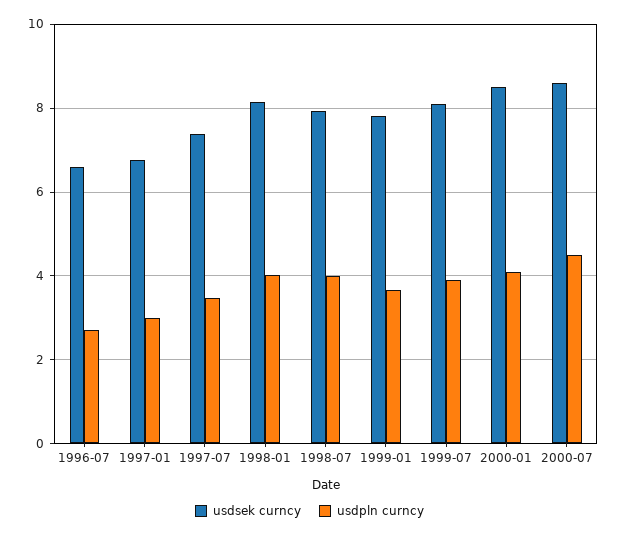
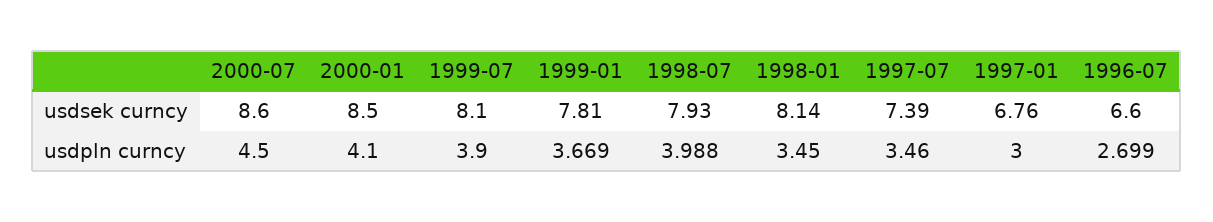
  {
    "usdsek curncy": {
      "1996-07": 6.6,
      "1997-01": 6.76,
      "1997-07": 7.39,
      "1998-01": 8.14,
      "1998-07": 7.93,
      "1999-01": 7.81,
      "1999-07": 8.1,
      "2000-01": 8.5,
      "2000-07": 8.6
    },
    "usdpln curncy": {
      "1996-07": 2.699,
      "1997-01": 3,
      "1997-07": 3.46,
-     "1998-01": 4,
+     "1998-01": 3.45,
      "1998-07": 3.988,
      "1999-01": 3.669,
      "1999-07": 3.9,
      "2000-01": 4.1,
      "2000-07": 4.5
    }
  }

